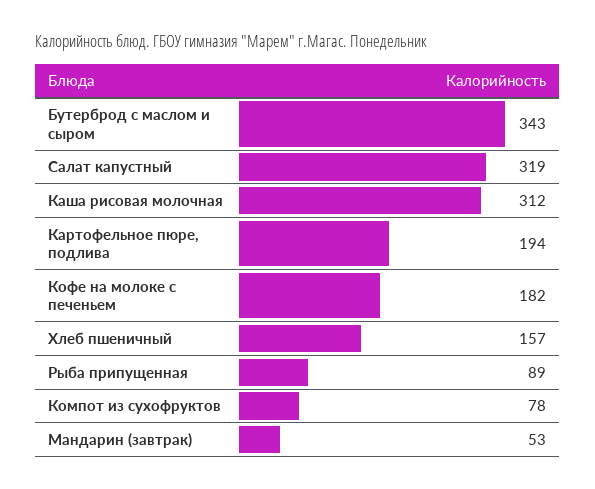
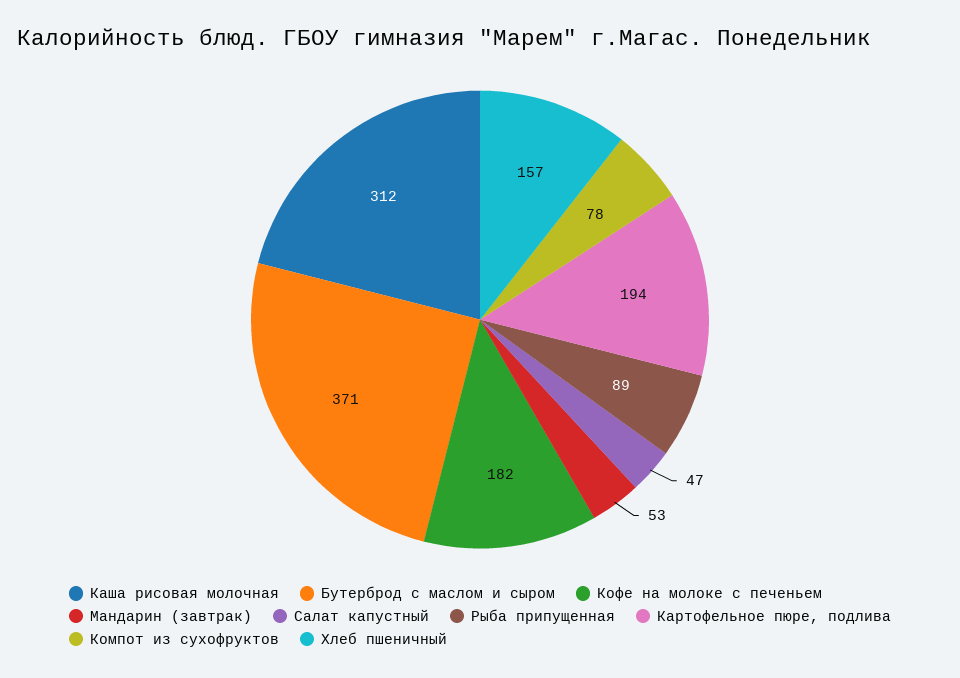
  {
-   "Бутерброд с маслом и сыром": 343,
+   "Бутерброд с маслом и сыром": 371,
-   "Салат капустный": 319,
+   "Салат капустный": 47,
    "Каша рисовая молочная": 312,
    "Картофельное пюре, подлива": 194,
    "Кофе на молоке с печеньем": 182,
    "Хлеб пшеничный": 157,
    "Рыба припущенная": 89,
    "Компот из сухофруктов": 78,
    "Мандарин (завтрак)": 53
  }

